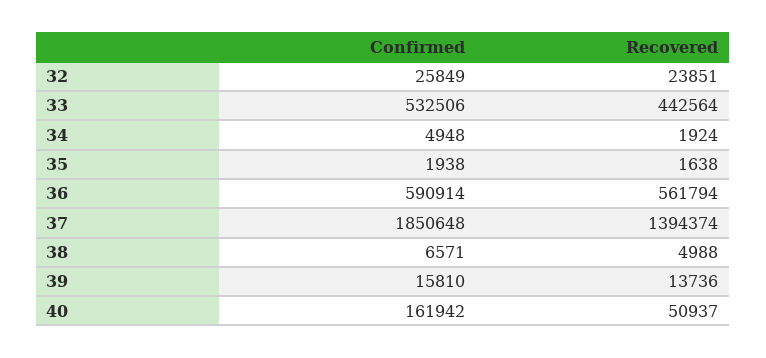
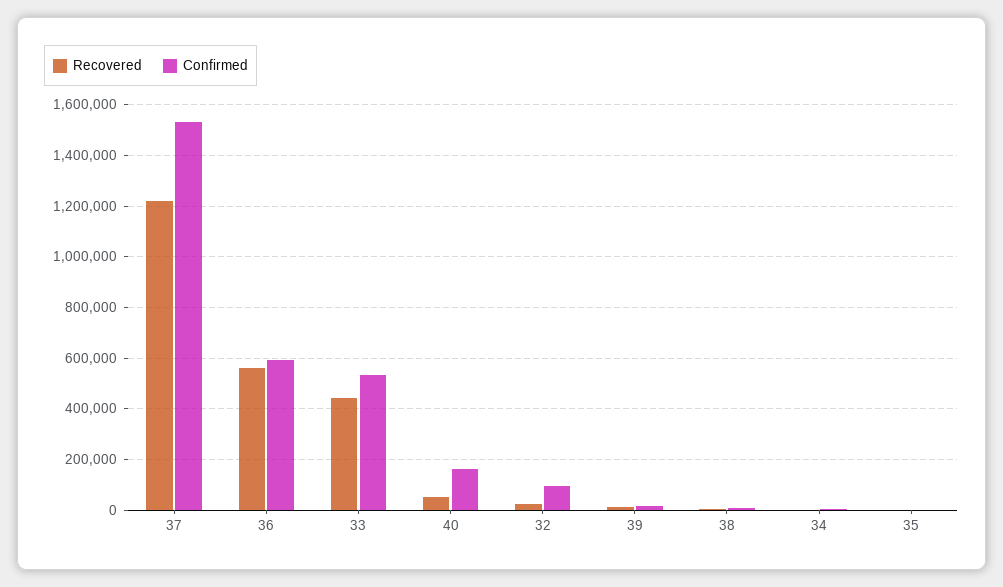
  {
    "Confirmed": {
-     "32": 25849,
+     "32": 100000,
      "33": 532506,
      "34": 4948,
      "35": 1938,
      "36": 590914,
-     "37": 1850648,
+     "37": 1525000,
      "38": 6571,
      "39": 15810,
      "40": 161942
    },
    "Recovered": {
      "32": 23851,
      "33": 442564,
      "34": 1924,
      "35": 1638,
      "36": 561794,
-     "37": 1394374,
+     "37": 1225000,
      "38": 4988,
      "39": 13736,
      "40": 50937
    }
  }

